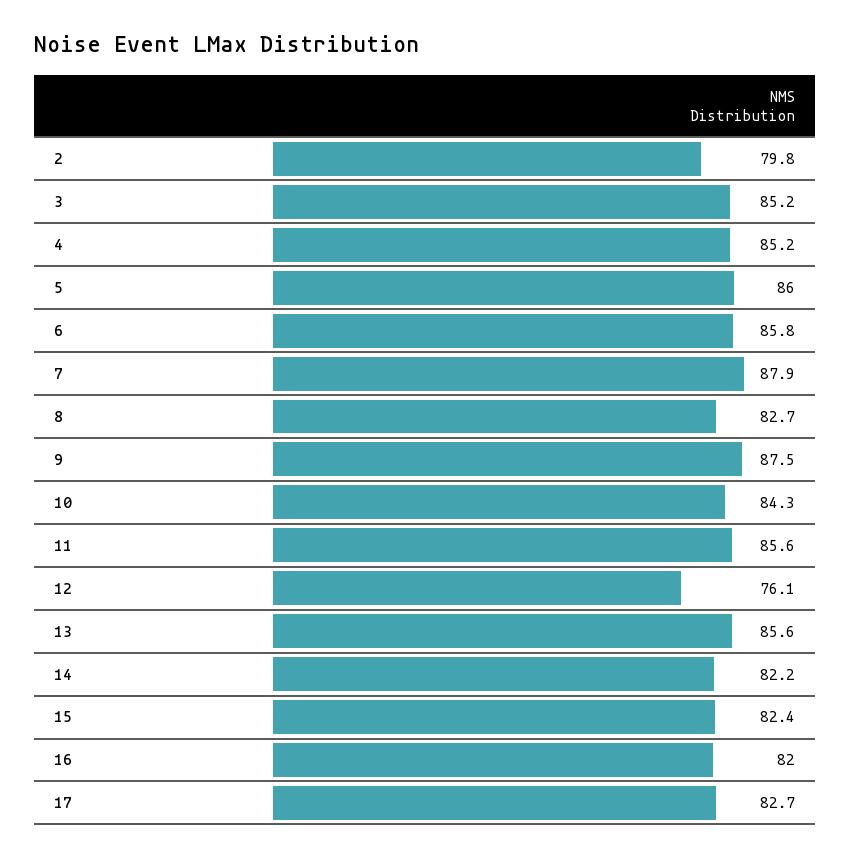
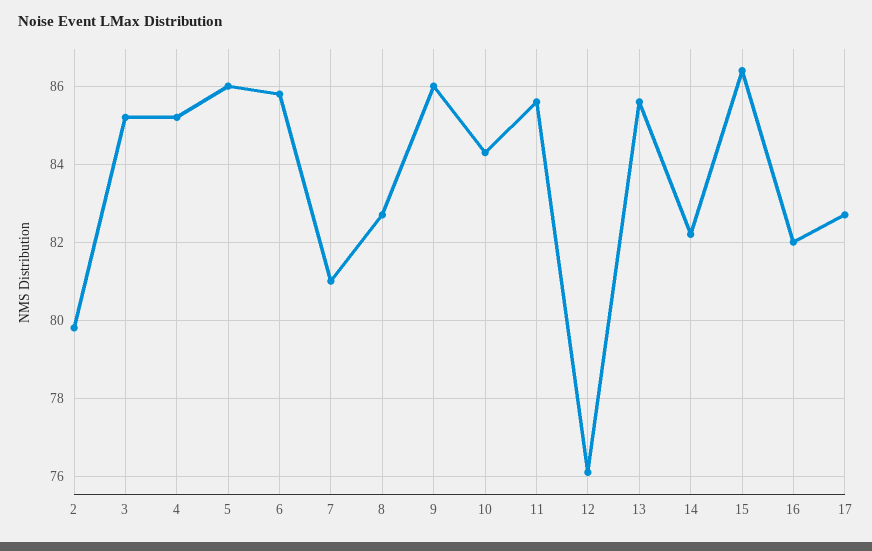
  {
    "2": 79.8,
    "3": 85.2,
    "4": 85.2,
    "5": 86,
    "6": 85.8,
-   "7": 87.9,
+   "7": 81,
    "8": 82.7,
-   "9": 87.5,
+   "9": 86,
    "10": 84.3,
    "11": 85.6,
    "12": 76.1,
    "13": 85.6,
    "14": 82.2,
-   "15": 82.4,
+   "15": 86.5,
    "16": 82,
    "17": 82.7
  }

